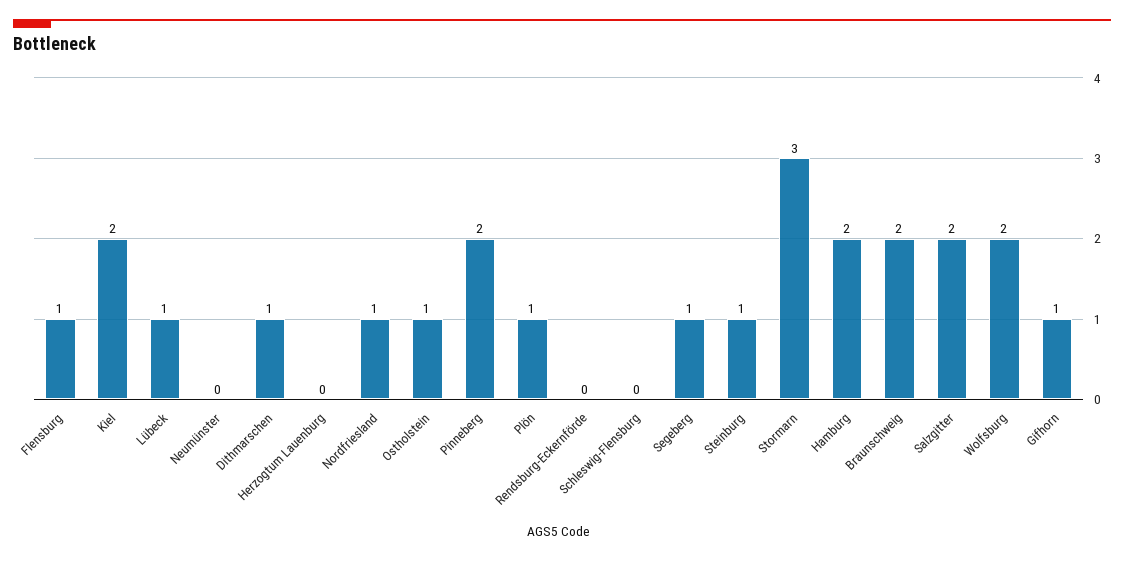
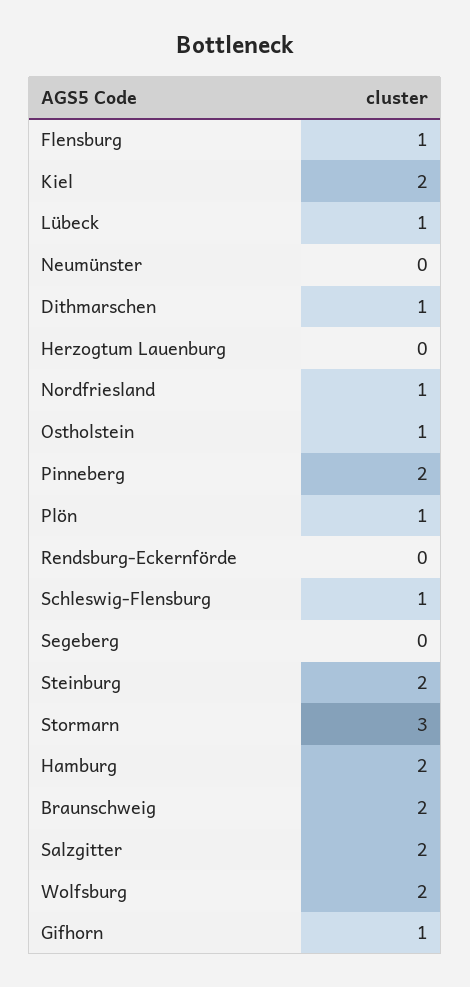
  {
    "Flensburg": 1,
    "Kiel": 2,
    "Lübeck": 1,
    "Neumünster": 0,
    "Dithmarschen": 1,
    "Herzogtum Lauenburg": 0,
    "Nordfriesland": 1,
    "Ostholstein": 1,
    "Pinneberg": 2,
    "Plön": 1,
    "Rendsburg-Eckernförde": 0,
-   "Schleswig-Flensburg": 0,
+   "Schleswig-Flensburg": 1,
-   "Segeberg": 1,
+   "Segeberg": 0,
-   "Steinburg": 1,
+   "Steinburg": 2,
    "Stormarn": 3,
    "Hamburg": 2,
    "Braunschweig": 2,
    "Salzgitter": 2,
    "Wolfsburg": 2,
    "Gifhorn": 1
  }

